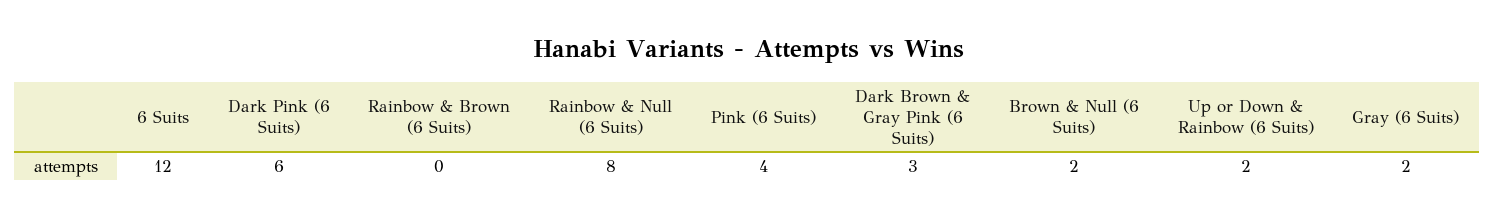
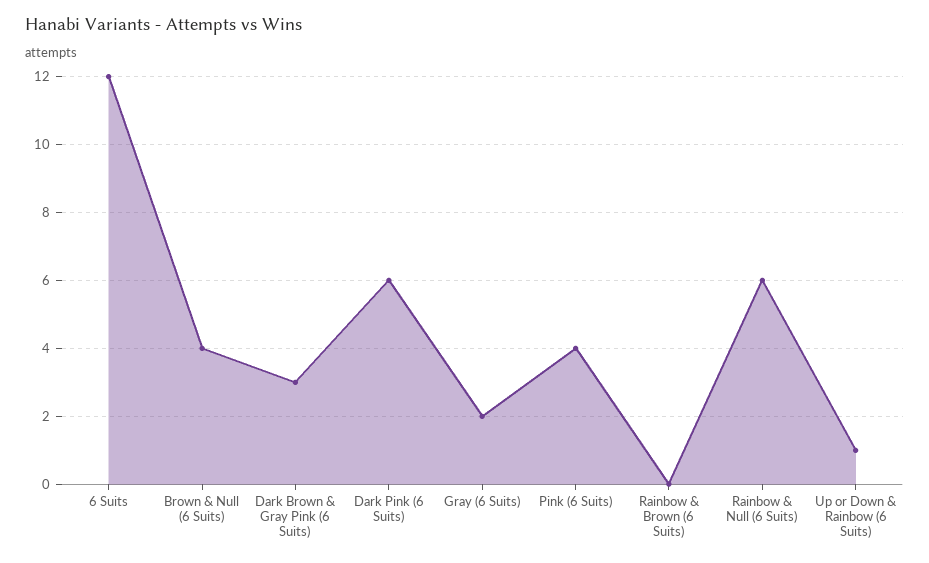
  {
    "6 Suits": 12,
    "Dark Pink (6 Suits)": 6,
    "Rainbow & Brown (6 Suits)": 0,
-   "Rainbow & Null (6 Suits)": 8,
+   "Rainbow & Null (6 Suits)": 6,
    "Pink (6 Suits)": 4,
    "Dark Brown & Gray Pink (6 Suits)": 3,
-   "Brown & Null (6 Suits)": 2,
+   "Brown & Null (6 Suits)": 4,
-   "Up or Down & Rainbow (6 Suits)": 2,
+   "Up or Down & Rainbow (6 Suits)": 1,
    "Gray (6 Suits)": 2
  }

